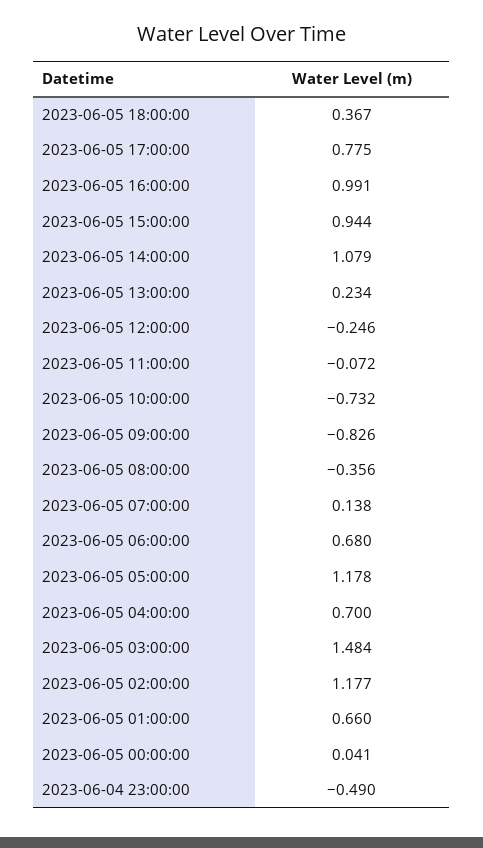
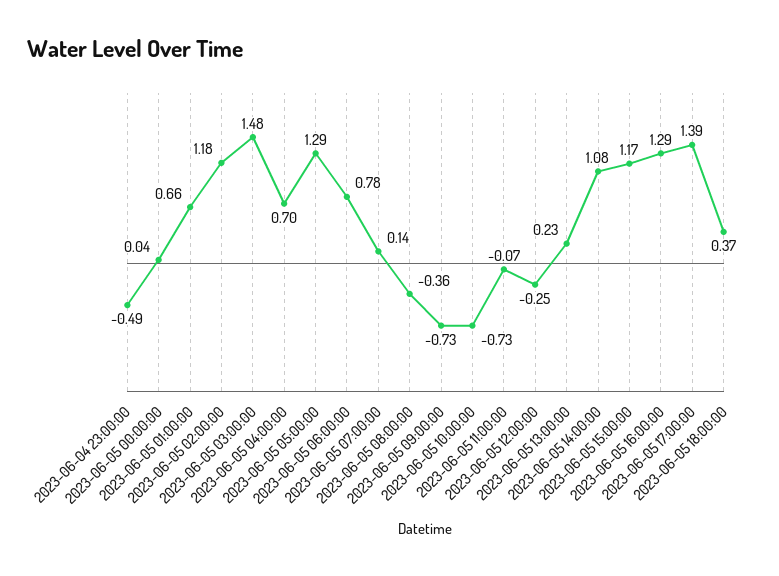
  {
    "2023-06-05 18:00:00": 0.367,
-   "2023-06-05 17:00:00": 0.775,
+   "2023-06-05 17:00:00": 1.39,
-   "2023-06-05 16:00:00": 0.991,
+   "2023-06-05 16:00:00": 1.29,
-   "2023-06-05 15:00:00": 0.944,
+   "2023-06-05 15:00:00": 1.17,
    "2023-06-05 14:00:00": 1.079,
    "2023-06-05 13:00:00": 0.234,
    "2023-06-05 12:00:00": -0.246,
    "2023-06-05 11:00:00": -0.072,
    "2023-06-05 10:00:00": -0.732,
-   "2023-06-05 09:00:00": -0.826,
+   "2023-06-05 09:00:00": -0.73,
    "2023-06-05 08:00:00": -0.356,
    "2023-06-05 07:00:00": 0.138,
-   "2023-06-05 06:00:00": 0.68,
+   "2023-06-05 06:00:00": 0.78,
-   "2023-06-05 05:00:00": 1.178,
+   "2023-06-05 05:00:00": 1.29,
    "2023-06-05 04:00:00": 0.7,
    "2023-06-05 03:00:00": 1.484,
    "2023-06-05 02:00:00": 1.177,
    "2023-06-05 01:00:00": 0.66,
    "2023-06-05 00:00:00": 0.041,
    "2023-06-04 23:00:00": -0.49
  }

